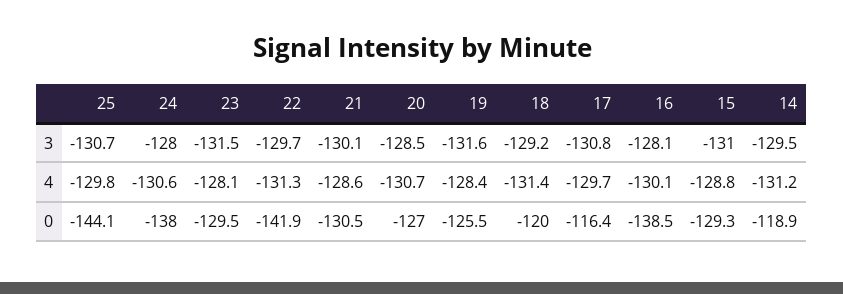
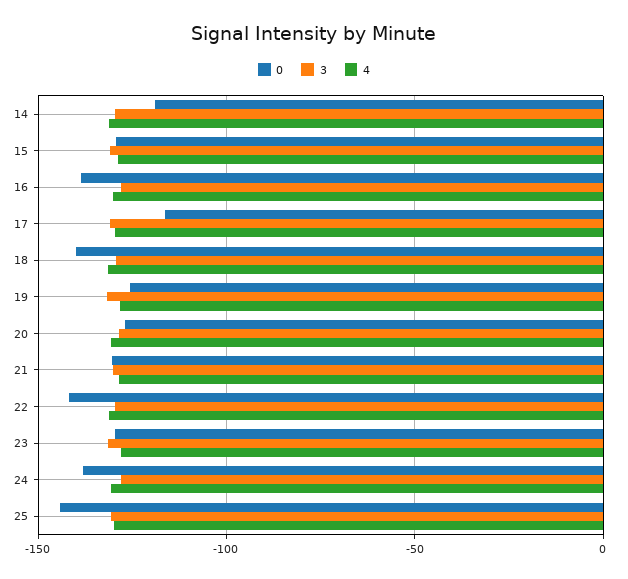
  {
    "3": {
      "25": -130.7,
      "24": -128,
      "23": -131.5,
      "22": -129.7,
      "21": -130.1,
      "20": -128.5,
      "19": -131.6,
      "18": -129.2,
      "17": -130.8,
      "16": -128.1,
      "15": -131,
      "14": -129.5
    },
    "4": {
      "25": -129.8,
      "24": -130.6,
      "23": -128.1,
      "22": -131.3,
      "21": -128.6,
      "20": -130.7,
      "19": -128.4,
      "18": -131.4,
      "17": -129.7,
      "16": -130.1,
      "15": -128.8,
      "14": -131.2
    },
    "0": {
      "25": -144.1,
      "24": -138,
      "23": -129.5,
      "22": -141.9,
      "21": -130.5,
      "20": -127,
      "19": -125.5,
-     "18": -120,
+     "18": -140,
      "17": -116.4,
      "16": -138.5,
      "15": -129.3,
      "14": -118.9
    }
  }

